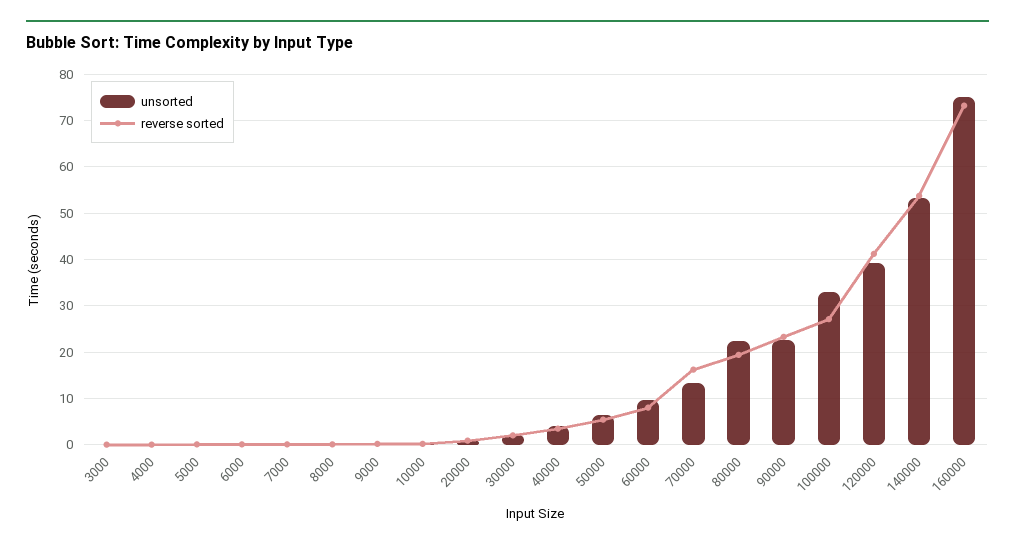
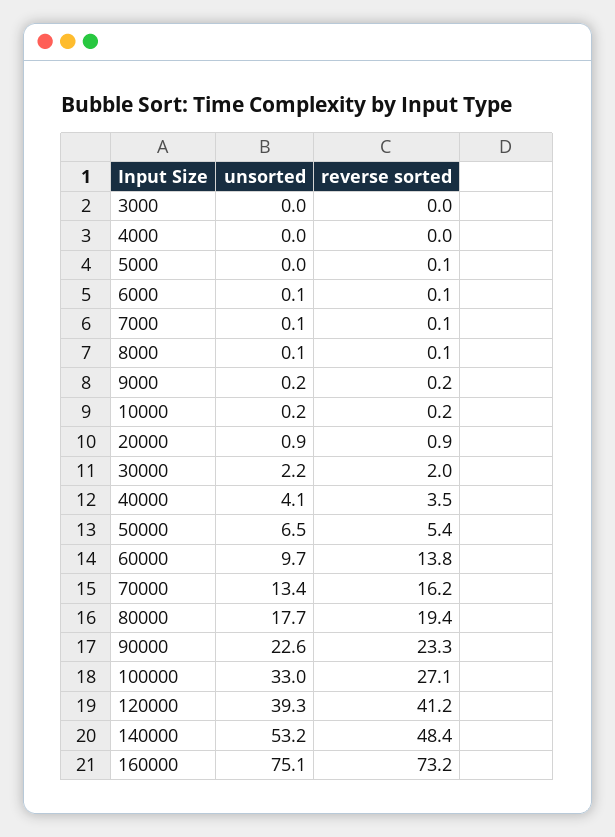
  {
    "unsorted": {
      "3000": 0,
      "4000": 0,
      "5000": 0,
      "6000": 0.1,
      "7000": 0.1,
      "8000": 0.1,
      "9000": 0.2,
      "10000": 0.2,
      "20000": 0.9,
      "30000": 2.2,
      "40000": 4.1,
      "50000": 6.5,
      "60000": 9.7,
      "70000": 13.4,
-     "80000": 22,
+     "80000": 17.7,
      "90000": 22.6,
      "100000": 33,
      "120000": 39.3,
      "140000": 53.2,
      "160000": 75.1
    },
    "reverse sorted": {
      "3000": 0,
      "4000": 0,
      "5000": 0.1,
      "6000": 0.1,
      "7000": 0.1,
      "8000": 0.1,
      "9000": 0.2,
      "10000": 0.2,
      "20000": 0.9,
      "30000": 2,
      "40000": 3.5,
      "50000": 5.4,
-     "60000": 8,
+     "60000": 13.8,
      "70000": 16.2,
      "80000": 19.4,
      "90000": 23.3,
      "100000": 27.1,
      "120000": 41.2,
-     "140000": 54,
+     "140000": 48.4,
      "160000": 73.2
    }
  }

